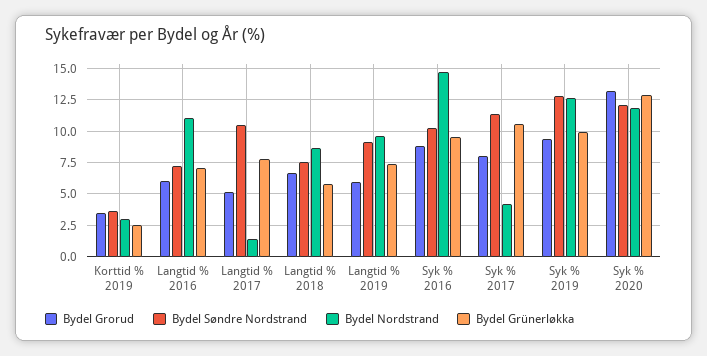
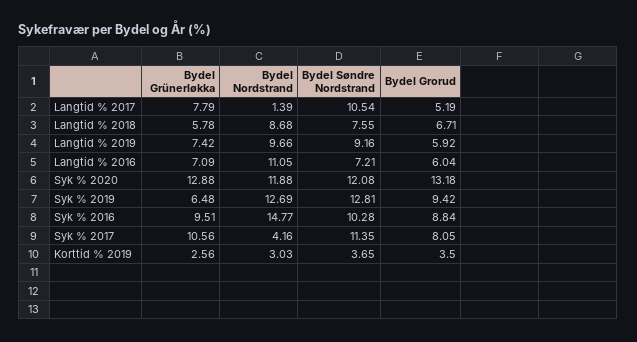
  {
    "Bydel Grorud": {
      "Korttid % 2019": 3.5,
      "Langtid % 2016": 6.04,
      "Langtid % 2017": 5.19,
      "Langtid % 2018": 6.71,
      "Langtid % 2019": 5.92,
      "Syk % 2016": 8.84,
      "Syk % 2017": 8.05,
      "Syk % 2019": 9.42,
      "Syk % 2020": 13.18
    },
    "Bydel Søndre Nordstrand": {
      "Korttid % 2019": 3.65,
      "Langtid % 2016": 7.21,
      "Langtid % 2017": 10.54,
      "Langtid % 2018": 7.55,
      "Langtid % 2019": 9.16,
      "Syk % 2016": 10.28,
      "Syk % 2017": 11.35,
      "Syk % 2019": 12.81,
      "Syk % 2020": 12.08
    },
    "Bydel Nordstrand": {
      "Korttid % 2019": 3.03,
      "Langtid % 2016": 11.05,
      "Langtid % 2017": 1.39,
      "Langtid % 2018": 8.68,
      "Langtid % 2019": 9.66,
      "Syk % 2016": 14.77,
      "Syk % 2017": 4.16,
      "Syk % 2019": 12.69,
      "Syk % 2020": 11.88
    },
    "Bydel Grünerløkka": {
      "Korttid % 2019": 2.56,
      "Langtid % 2016": 7.09,
      "Langtid % 2017": 7.79,
      "Langtid % 2018": 5.78,
      "Langtid % 2019": 7.42,
      "Syk % 2016": 9.51,
      "Syk % 2017": 10.56,
-     "Syk % 2019": 10,
+     "Syk % 2019": 6.48,
      "Syk % 2020": 12.88
    }
  }

